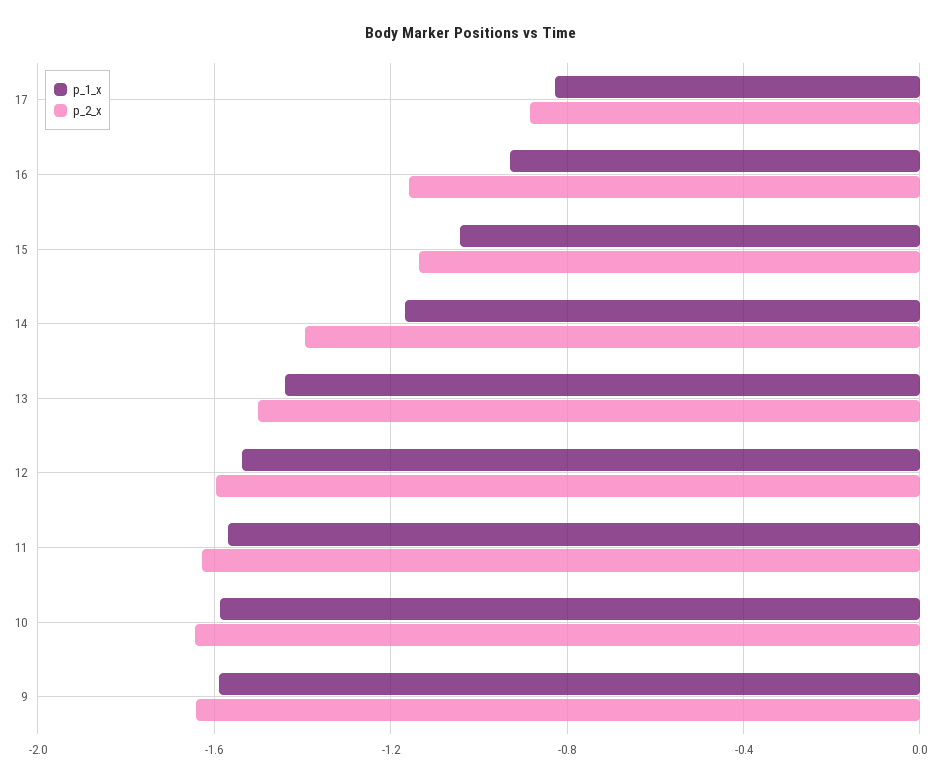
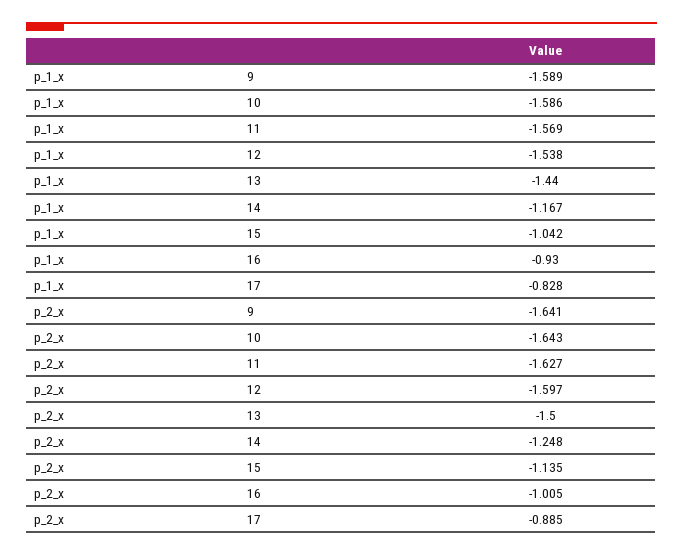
  {
    "p_1_x": {
      "17": -0.828,
      "16": -0.93,
      "15": -1.042,
      "14": -1.167,
      "13": -1.44,
      "12": -1.538,
      "11": -1.569,
      "10": -1.586,
      "9": -1.589
    },
    "p_2_x": {
      "17": -0.885,
-     "16": -1.15,
+     "16": -1.005,
      "15": -1.135,
-     "14": -1.4,
+     "14": -1.248,
      "13": -1.5,
      "12": -1.597,
      "11": -1.627,
      "10": -1.643,
      "9": -1.641
    }
  }

